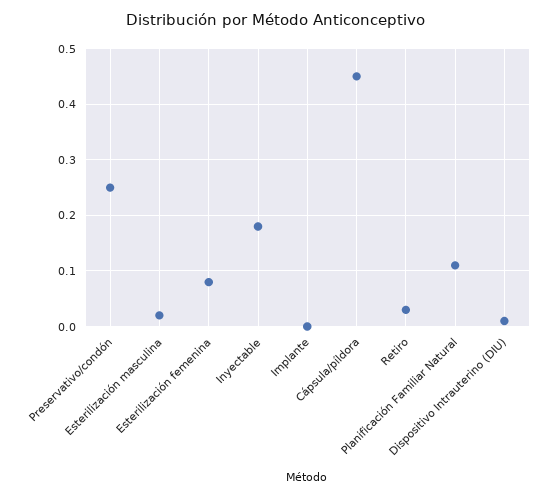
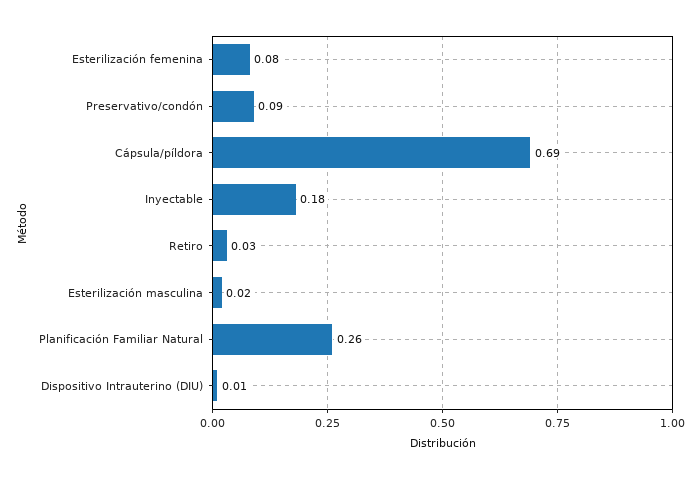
  {
-   "Preservativo/condón": 0.25,
+   "Preservativo/condón": 0.09,
    "Esterilización masculina": 0.02,
    "Esterilización femenina": 0.08,
    "Inyectable": 0.18,
-   "Implante": 0,
-   "Cápsula/píldora": 0.45,
+   "Cápsula/píldora": 0.69,
    "Retiro": 0.03,
-   "Planificación Familiar Natural": 0.1,
+   "Planificación Familiar Natural": 0.26,
    "Dispositivo Intrauterino (DIU)": 0.01
  }

